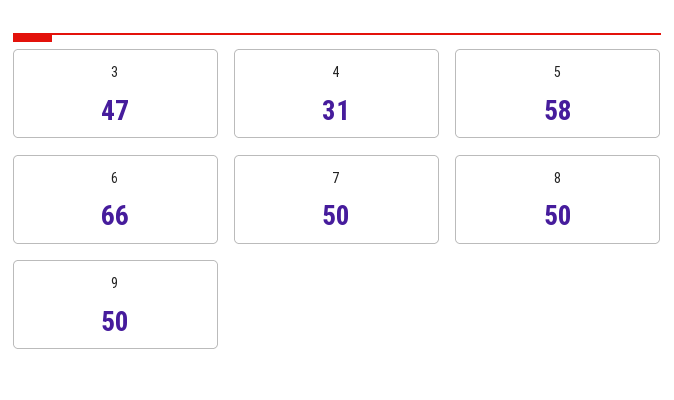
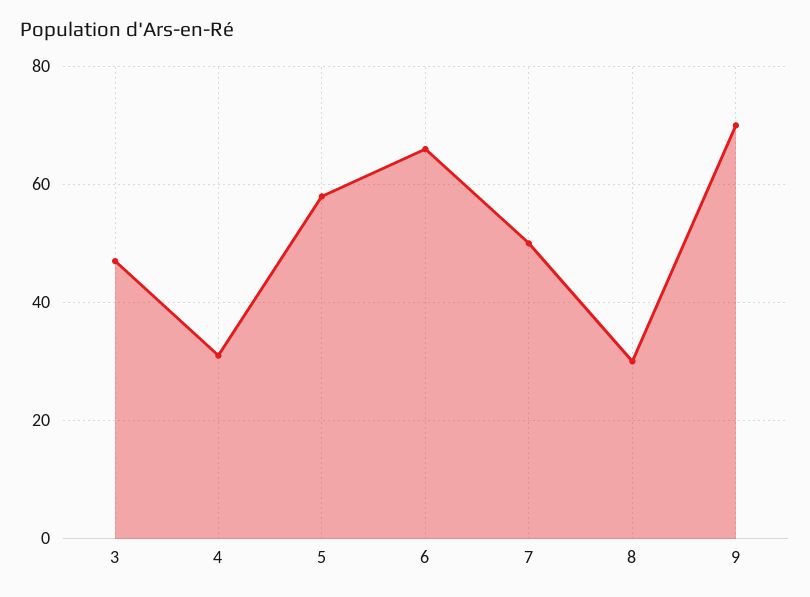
  {
    "3": 47,
    "4": 31,
    "5": 58,
    "6": 66,
    "7": 50,
-   "8": 50,
+   "8": 30,
-   "9": 50
+   "9": 70
  }

